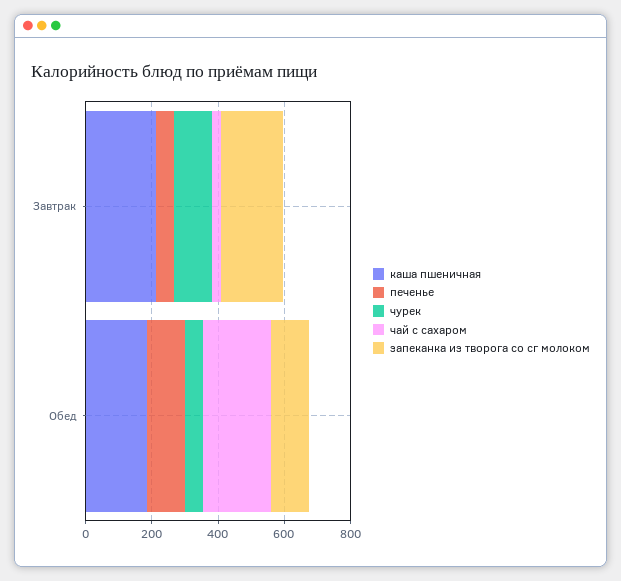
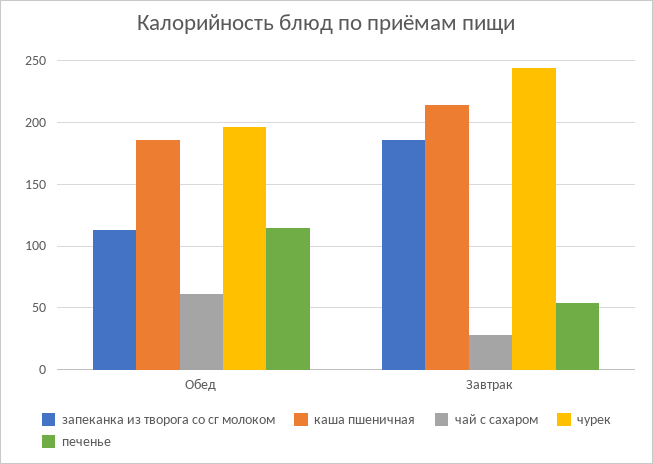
  {
    "каша пшеничная": {
      "Завтрак": 215,
      "Обед": 185
    },
    "печенье": {
      "Завтрак": 55,
      "Обед": 115
    },
    "чурек": {
-     "Завтрак": 100,
+     "Завтрак": 245,
-     "Обед": 50
+     "Обед": 195
    },
    "чай с сахаром": {
      "Завтрак": 30,
-     "Обед": 200
+     "Обед": 60
    },
    "запеканка из творога со сг молоком": {
      "Завтрак": 185,
      "Обед": 115
    }
  }

